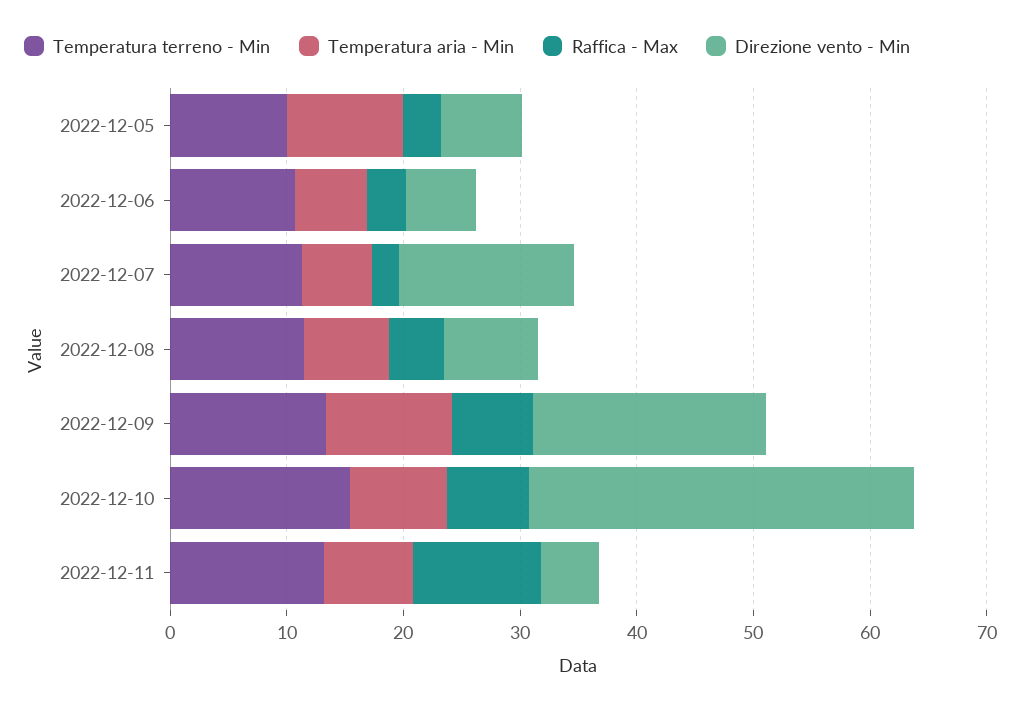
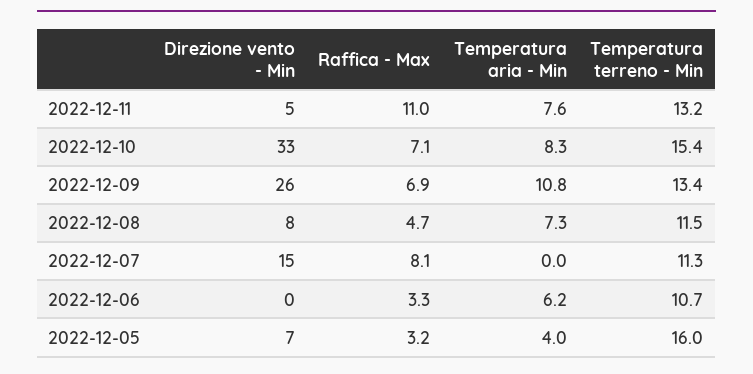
  {
    "Temperatura terreno - Min": {
-     "2022-12-05": 10,
+     "2022-12-05": 16,
      "2022-12-06": 10.7,
      "2022-12-07": 11.3,
      "2022-12-08": 11.5,
      "2022-12-09": 13.4,
      "2022-12-10": 15.4,
      "2022-12-11": 13.2
    },
    "Temperatura aria - Min": {
-     "2022-12-05": 10,
+     "2022-12-05": 4,
      "2022-12-06": 6.2,
-     "2022-12-07": 6,
+     "2022-12-07": 0,
      "2022-12-08": 7.3,
      "2022-12-09": 10.8,
      "2022-12-10": 8.3,
      "2022-12-11": 7.6
    },
    "Raffica - Max": {
      "2022-12-05": 3.2,
      "2022-12-06": 3.3,
-     "2022-12-07": 2,
+     "2022-12-07": 8.1,
      "2022-12-08": 4.7,
      "2022-12-09": 6.9,
      "2022-12-10": 7.1,
      "2022-12-11": 11
    },
    "Direzione vento - Min": {
      "2022-12-05": 7,
-     "2022-12-06": 6,
+     "2022-12-06": 0,
      "2022-12-07": 15,
      "2022-12-08": 8,
-     "2022-12-09": 20,
+     "2022-12-09": 26,
      "2022-12-10": 33,
      "2022-12-11": 5
    }
  }

